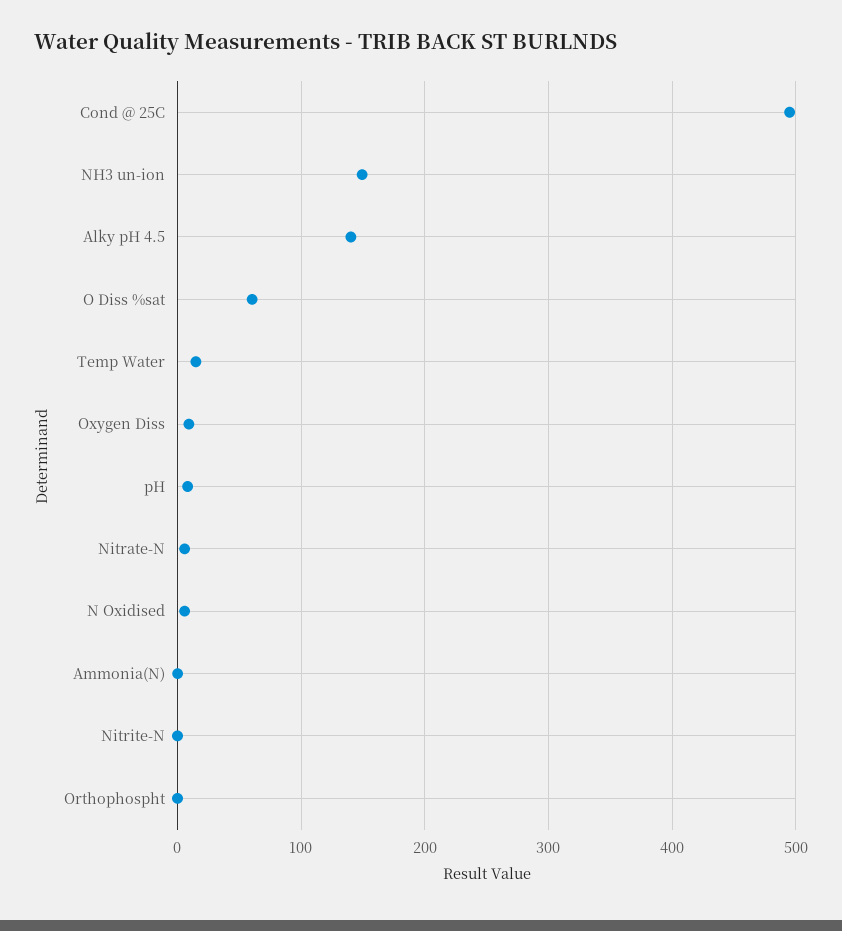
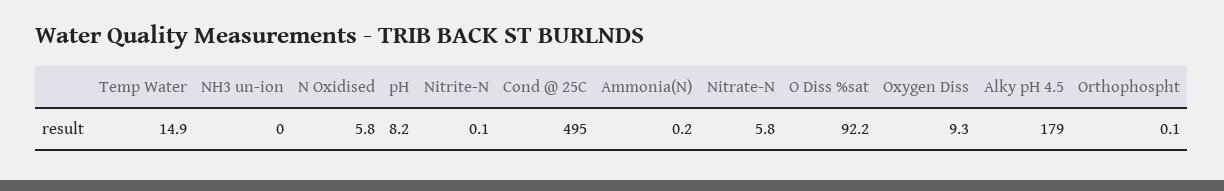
  {
    "Cond @ 25C": 495,
-   "NH3 un-ion": 150,
+   "NH3 un-ion": 0,
-   "Alky pH 4.5": 140,
+   "Alky pH 4.5": 179,
-   "O Diss %sat": 60,
+   "O Diss %sat": 92.2,
    "Temp Water": 14.9,
    "Oxygen Diss": 9.3,
    "pH": 8.2,
    "Nitrate-N": 5.8,
    "N Oxidised": 5.8,
    "Ammonia(N)": 0.2,
    "Nitrite-N": 0.1,
    "Orthophospht": 0.1
  }

